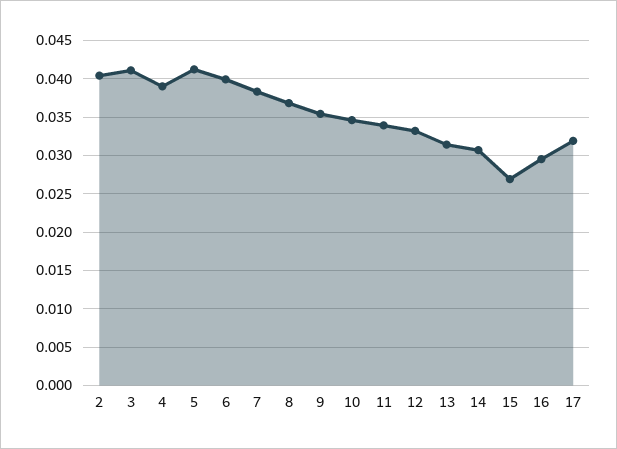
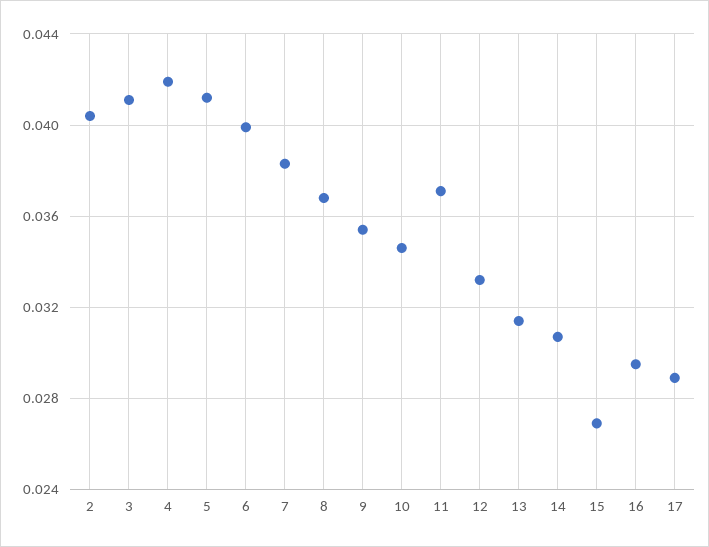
  {
    "2": 0.0405,
    "3": 0.041,
-   "4": 0.039,
+   "4": 0.042,
    "5": 0.041,
    "6": 0.04,
    "7": 0.0385,
    "8": 0.037,
    "9": 0.0355,
    "10": 0.0345,
-   "11": 0.034,
+   "11": 0.037,
    "12": 0.033,
    "13": 0.0315,
    "14": 0.0305,
    "15": 0.027,
    "16": 0.0295,
-   "17": 0.032
+   "17": 0.029
  }

